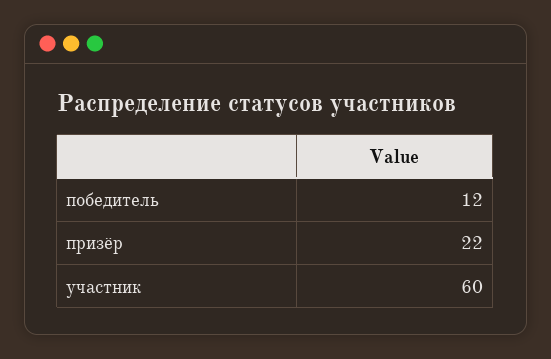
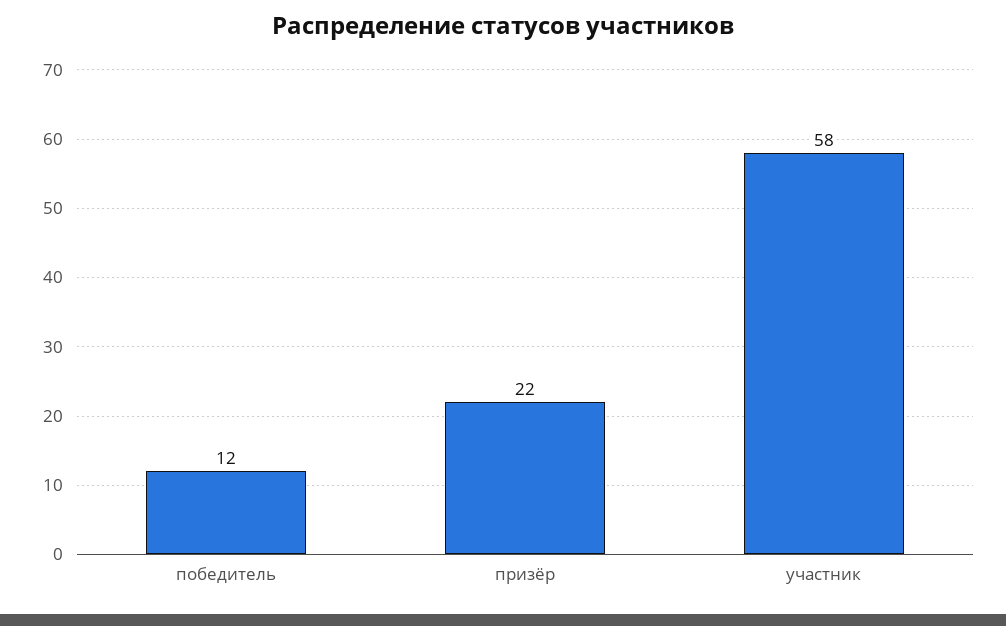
  {
    "победитель": 12,
    "призёр": 22,
-   "участник": 60
+   "участник": 58
  }

